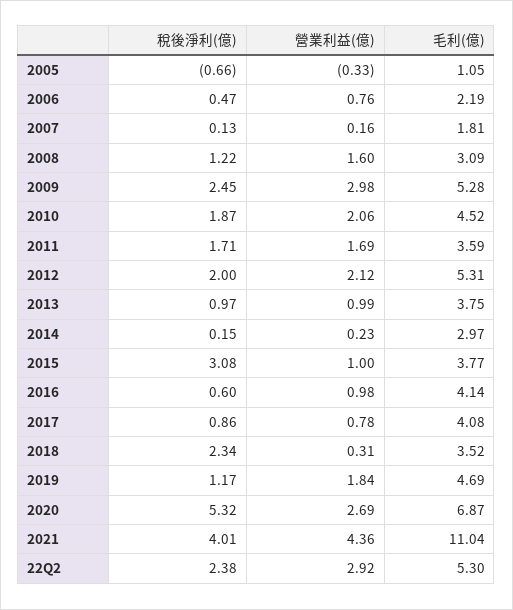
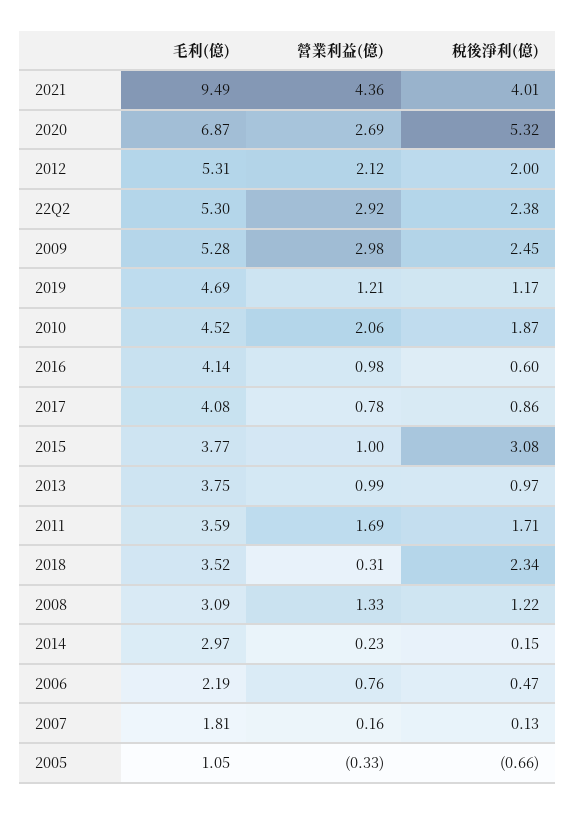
  {
    "稅後淨利(億)": {
      "2005": -0.66,
      "2006": 0.47,
      "2007": 0.13,
      "2008": 1.22,
      "2009": 2.45,
      "2010": 1.87,
      "2011": 1.71,
      "2012": 2,
      "2013": 0.97,
      "2014": 0.15,
      "2015": 3.08,
      "2016": 0.6,
      "2017": 0.86,
      "2018": 2.34,
      "2019": 1.17,
      "2020": 5.32,
      "2021": 4.01,
      "22Q2": 2.38
    },
    "營業利益(億)": {
      "2005": -0.33,
      "2006": 0.76,
      "2007": 0.16,
-     "2008": 1.6,
+     "2008": 1.33,
      "2009": 2.98,
      "2010": 2.06,
      "2011": 1.69,
      "2012": 2.12,
      "2013": 0.99,
      "2014": 0.23,
      "2015": 1,
      "2016": 0.98,
      "2017": 0.78,
      "2018": 0.31,
-     "2019": 1.84,
+     "2019": 1.21,
      "2020": 2.69,
      "2021": 4.36,
      "22Q2": 2.92
    },
    "毛利(億)": {
      "2005": 1.05,
      "2006": 2.19,
      "2007": 1.81,
      "2008": 3.09,
      "2009": 5.28,
      "2010": 4.52,
      "2011": 3.59,
      "2012": 5.31,
      "2013": 3.75,
      "2014": 2.97,
      "2015": 3.77,
      "2016": 4.14,
      "2017": 4.08,
      "2018": 3.52,
      "2019": 4.69,
      "2020": 6.87,
-     "2021": 11.04,
+     "2021": 9.49,
      "22Q2": 5.3
    }
  }

